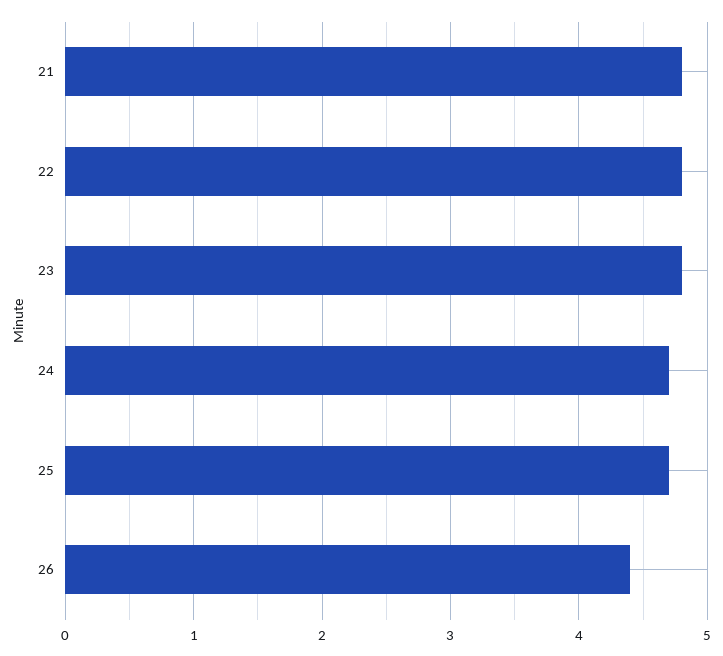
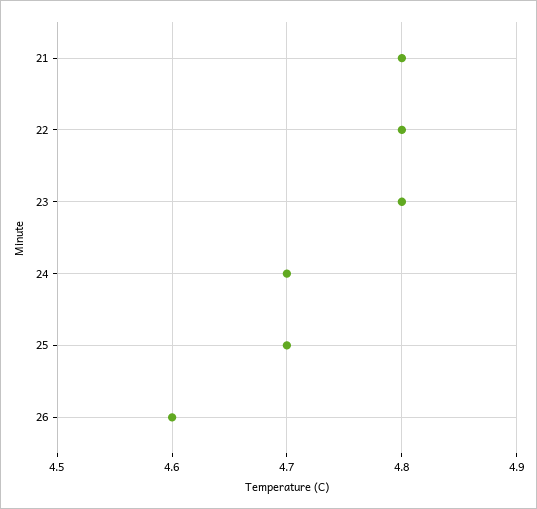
  {
    "21": 4.8,
    "22": 4.8,
    "23": 4.8,
    "24": 4.7,
    "25": 4.7,
-   "26": 4.4
+   "26": 4.6
  }

